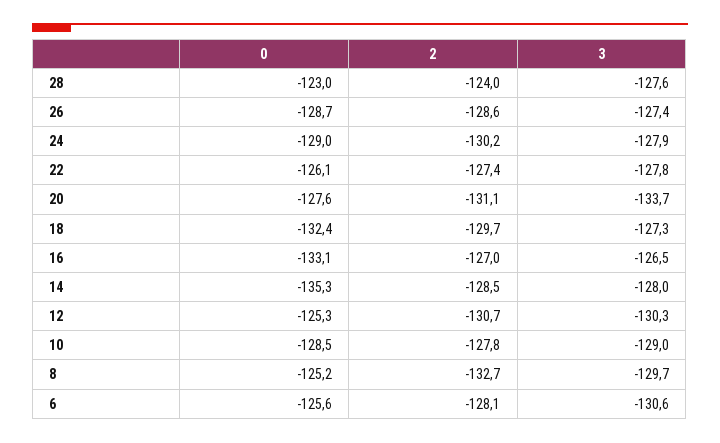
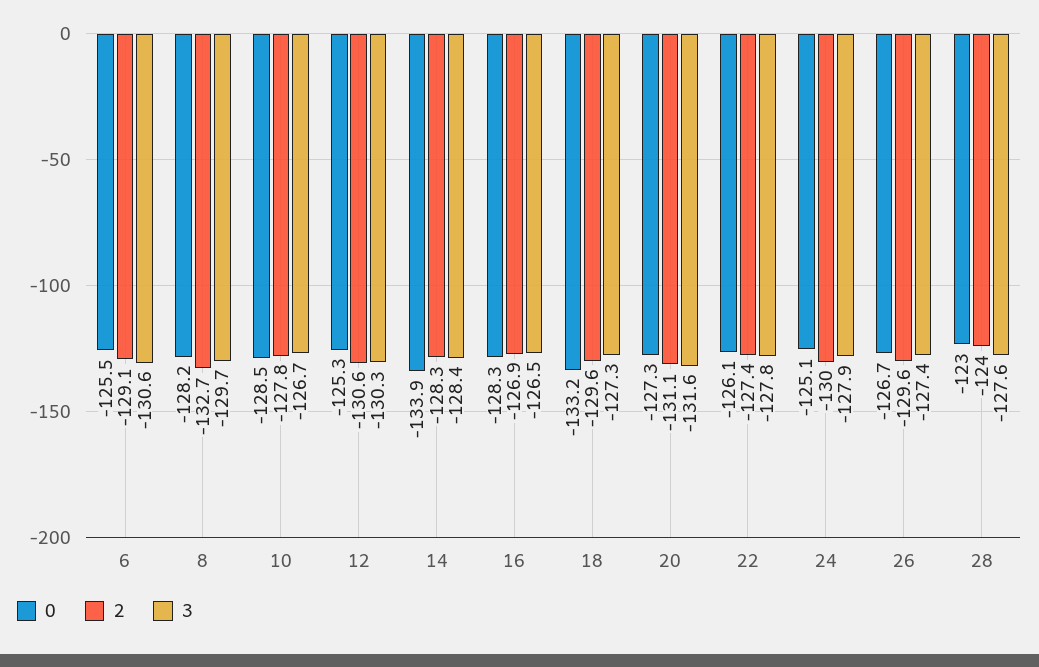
  {
    "0": {
      "28": -123,
-     "26": -128.7,
+     "26": -126.7,
-     "24": -129,
+     "24": -125.1,
      "22": -126.1,
-     "20": -127.6,
+     "20": -127.3,
-     "18": -132.4,
+     "18": -133.2,
-     "16": -133.1,
+     "16": -128.3,
-     "14": -135.3,
+     "14": -133.9,
      "12": -125.3,
      "10": -128.5,
-     "8": -125.2,
+     "8": -128.2,
-     "6": -125.6
+     "6": -125.5
    },
    "2": {
      "28": -124,
-     "26": -128.6,
+     "26": -129.6,
-     "24": -130.2,
+     "24": -130,
      "22": -127.4,
      "20": -131.1,
-     "18": -129.7,
+     "18": -129.6,
-     "16": -127,
+     "16": -126.9,
-     "14": -128.5,
+     "14": -128.3,
-     "12": -130.7,
+     "12": -130.6,
      "10": -127.8,
      "8": -132.7,
-     "6": -128.1
+     "6": -129.1
    },
    "3": {
      "28": -127.6,
      "26": -127.4,
      "24": -127.9,
      "22": -127.8,
-     "20": -133.7,
+     "20": -131.6,
      "18": -127.3,
      "16": -126.5,
-     "14": -128,
+     "14": -128.4,
      "12": -130.3,
-     "10": -129,
+     "10": -126.7,
      "8": -129.7,
      "6": -130.6
    }
  }

